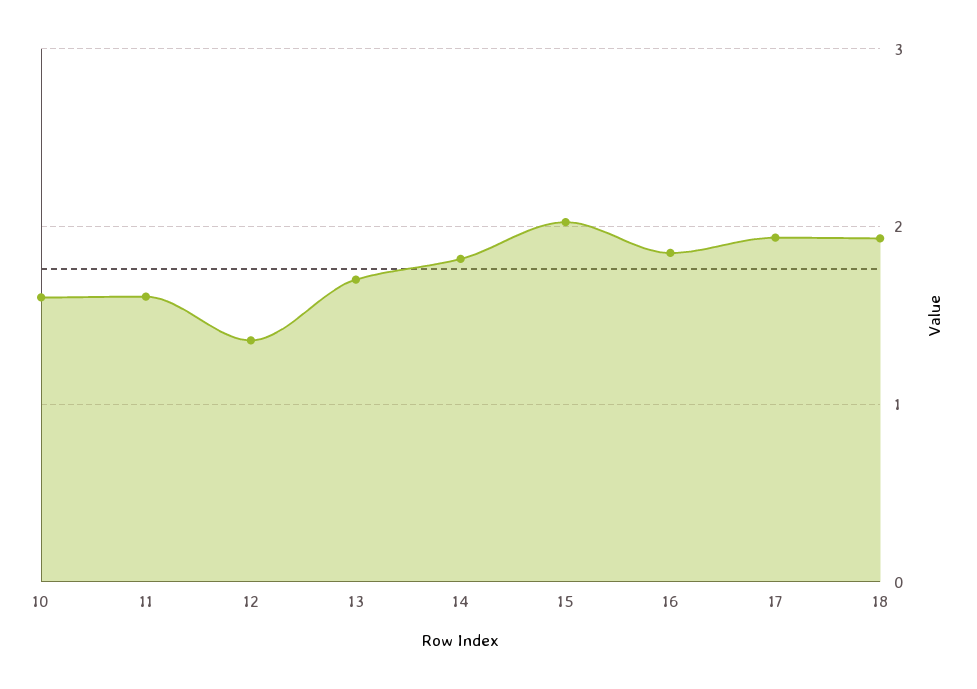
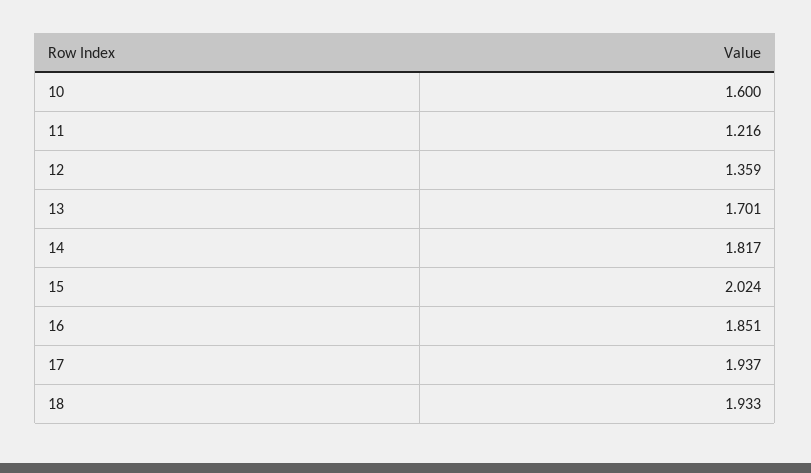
  {
    "10": 1.6,
-   "11": 1.6,
+   "11": 1.216,
    "12": 1.359,
    "13": 1.701,
    "14": 1.817,
    "15": 2.024,
    "16": 1.851,
    "17": 1.937,
    "18": 1.933
  }

